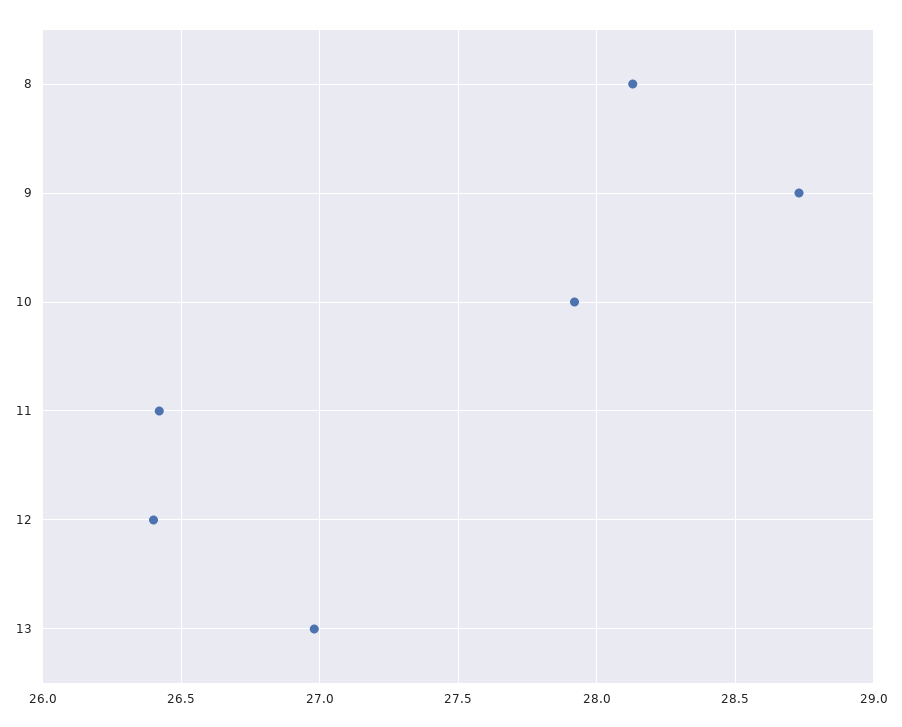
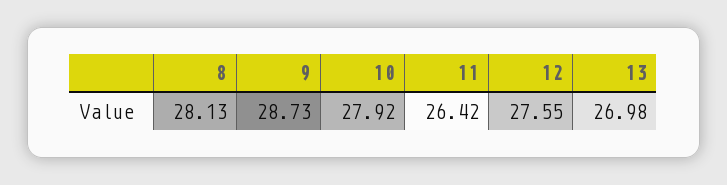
  {
    "8": 28.13,
    "9": 28.73,
    "10": 27.92,
    "11": 26.42,
-   "12": 26.4,
+   "12": 27.55,
    "13": 26.98
  }

